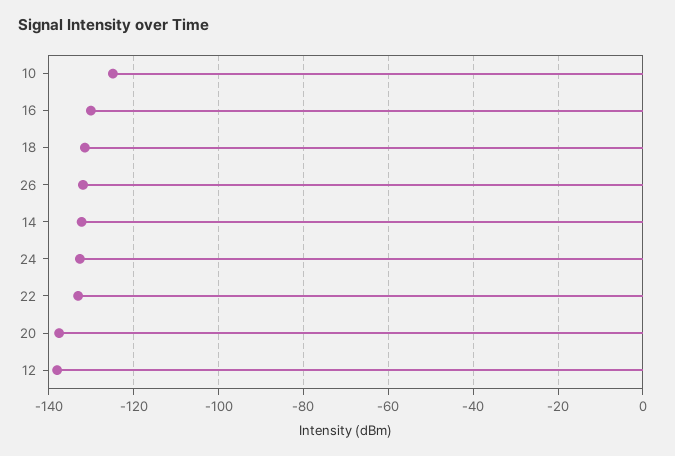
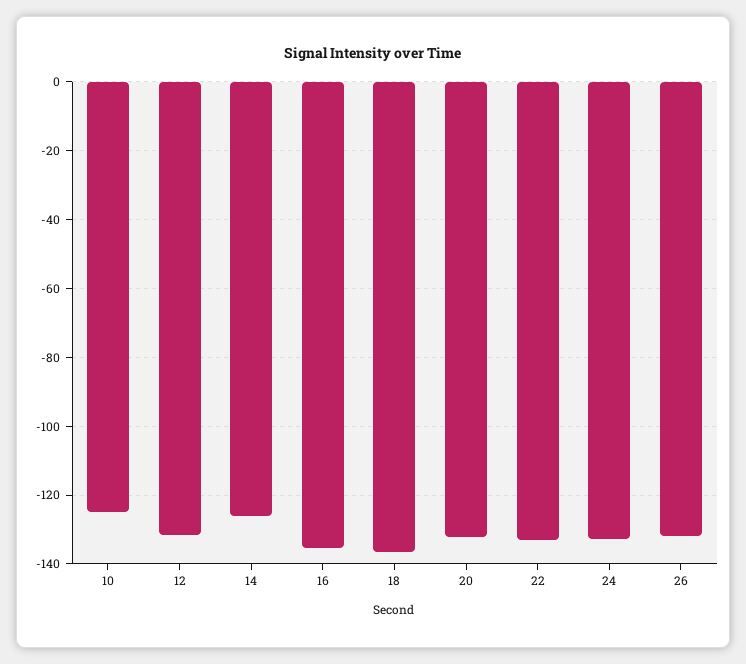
  {
    "10": -124,
-   "16": -130,
+   "16": -136,
-   "18": -132,
+   "18": -136,
    "26": -132,
-   "14": -132,
+   "14": -126,
    "24": -132,
    "22": -134,
-   "20": -138,
+   "20": -132,
-   "12": -138
+   "12": -132
  }

